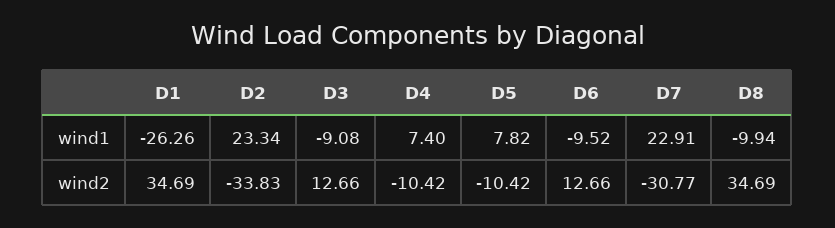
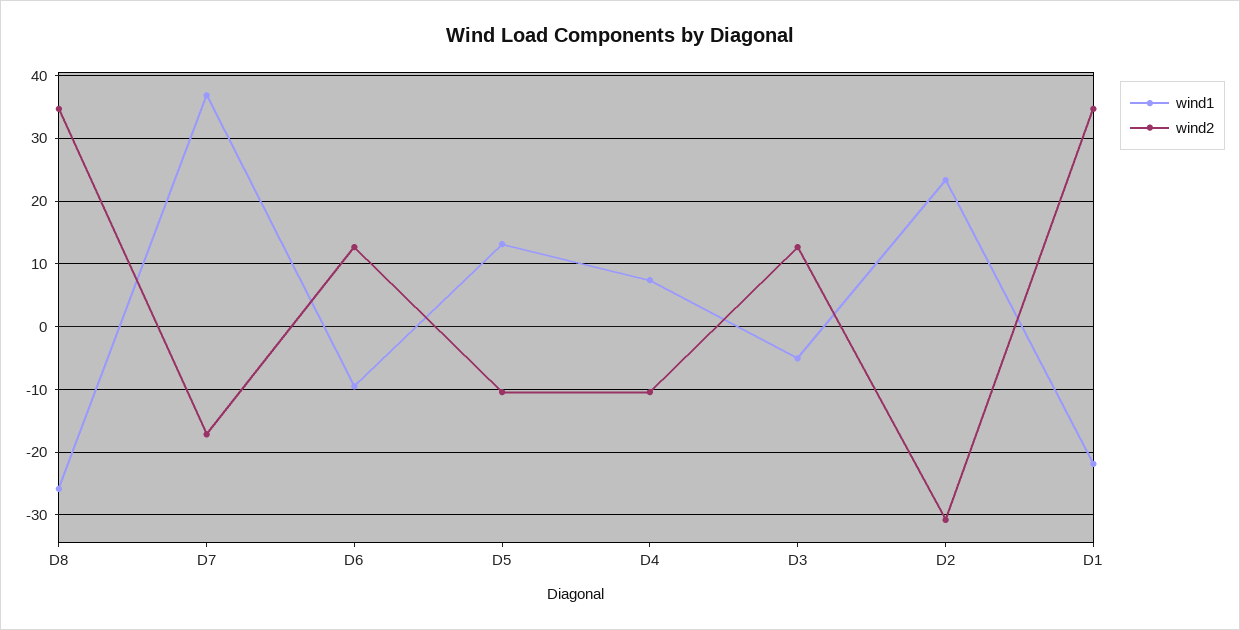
  {
    "wind1": {
-     "D1": -26.26,
+     "D1": -22,
      "D2": 23.34,
-     "D3": -9.08,
+     "D3": -5,
      "D4": 7.4,
-     "D5": 7.82,
+     "D5": 13,
      "D6": -9.52,
-     "D7": 22.91,
+     "D7": 37,
-     "D8": -9.94
+     "D8": -26
    },
    "wind2": {
      "D1": 34.69,
-     "D2": -33.83,
+     "D2": -31,
      "D3": 12.66,
      "D4": -10.42,
      "D5": -10.42,
      "D6": 12.66,
-     "D7": -30.77,
+     "D7": -17,
      "D8": 34.69
    }
  }

